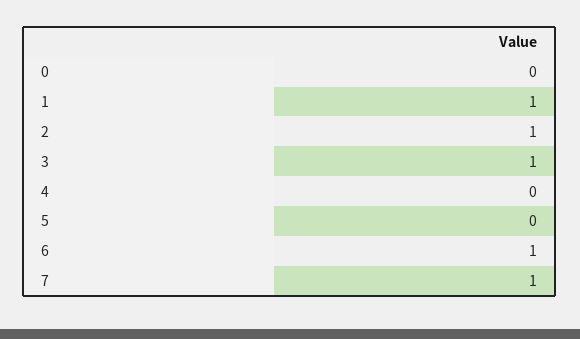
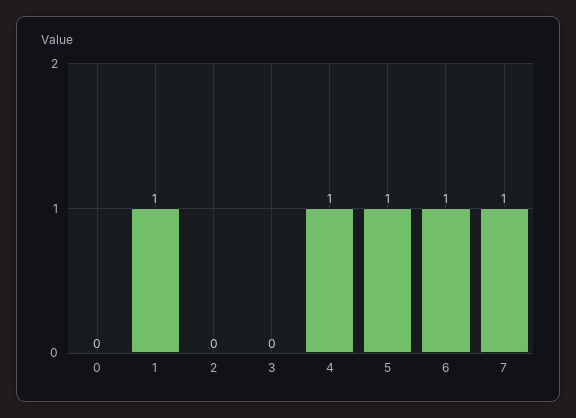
  {
    "0": 0,
    "1": 1,
-   "2": 1,
+   "2": 0,
-   "3": 1,
+   "3": 0,
-   "4": 0,
+   "4": 1,
-   "5": 0,
+   "5": 1,
    "6": 1,
    "7": 1
  }

